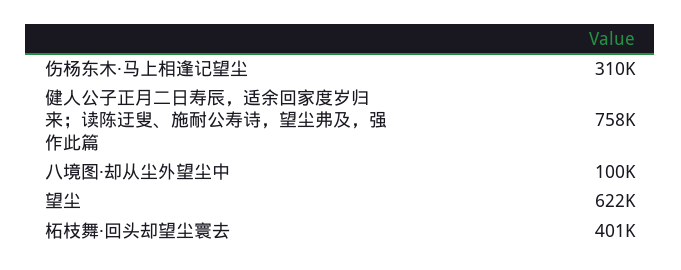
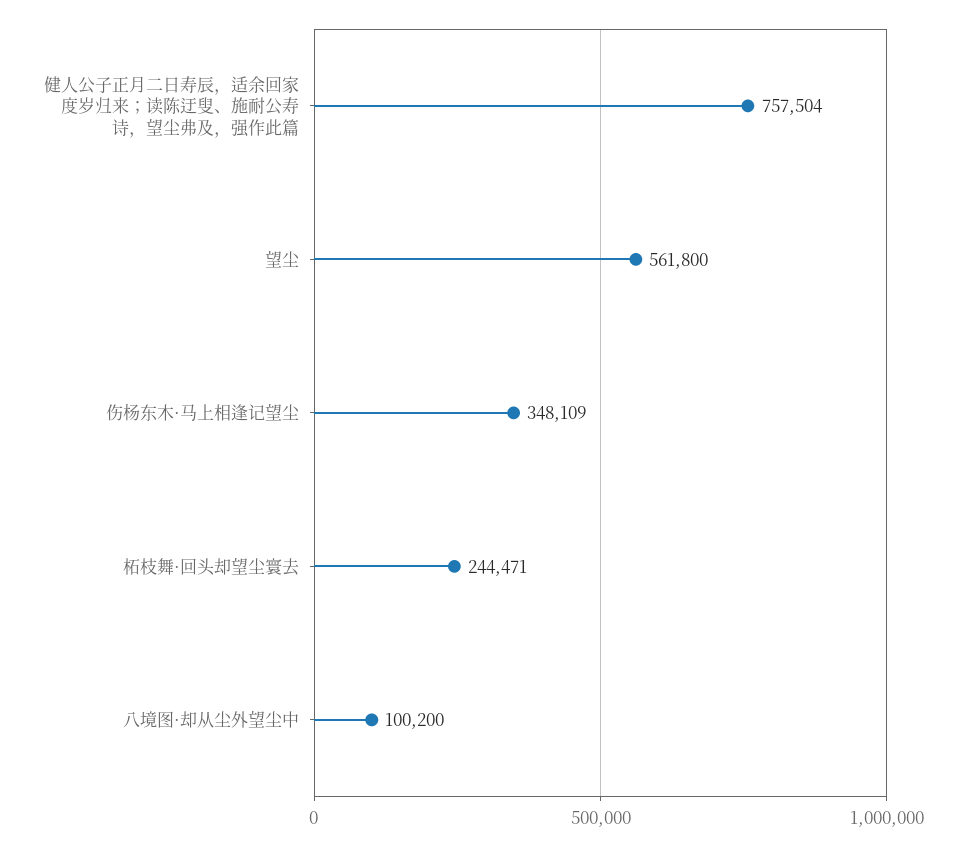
  {
-   "伤杨东木·马上相逢记望尘": 310000,
+   "伤杨东木·马上相逢记望尘": 348109,
    "健人公子正月二日寿辰，适余回家度岁归来；读陈迂叟、施耐公寿诗，望尘弗及，强作此篇": 757504,
    "八境图·却从尘外望尘中": 100200,
-   "望尘": 622000,
+   "望尘": 561800,
-   "柘枝舞·回头却望尘寰去": 401000
+   "柘枝舞·回头却望尘寰去": 244471
  }

